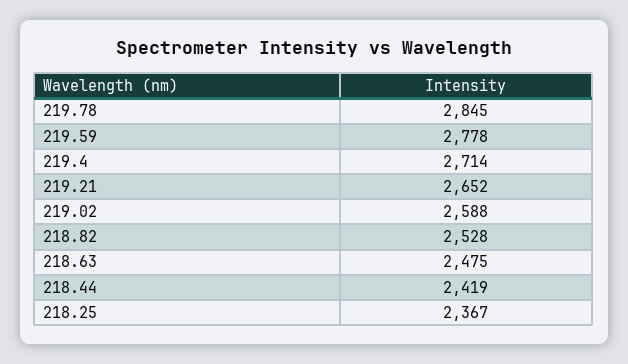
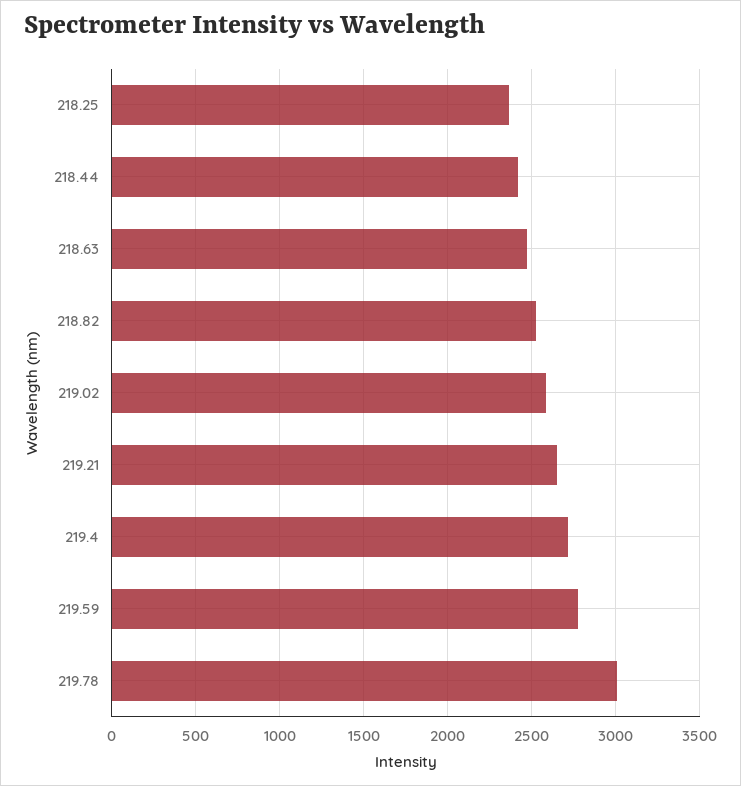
  {
-   "219.78": 2845,
+   "219.78": 3000,
    "219.59": 2778,
    "219.4": 2714,
    "219.21": 2652,
    "219.02": 2588,
    "218.82": 2528,
    "218.63": 2475,
    "218.44": 2419,
    "218.25": 2367
  }

